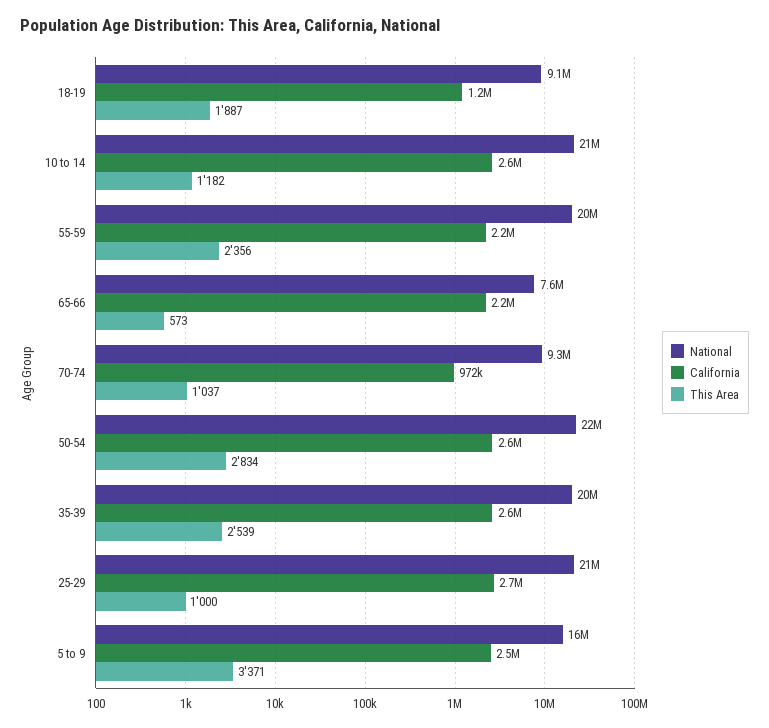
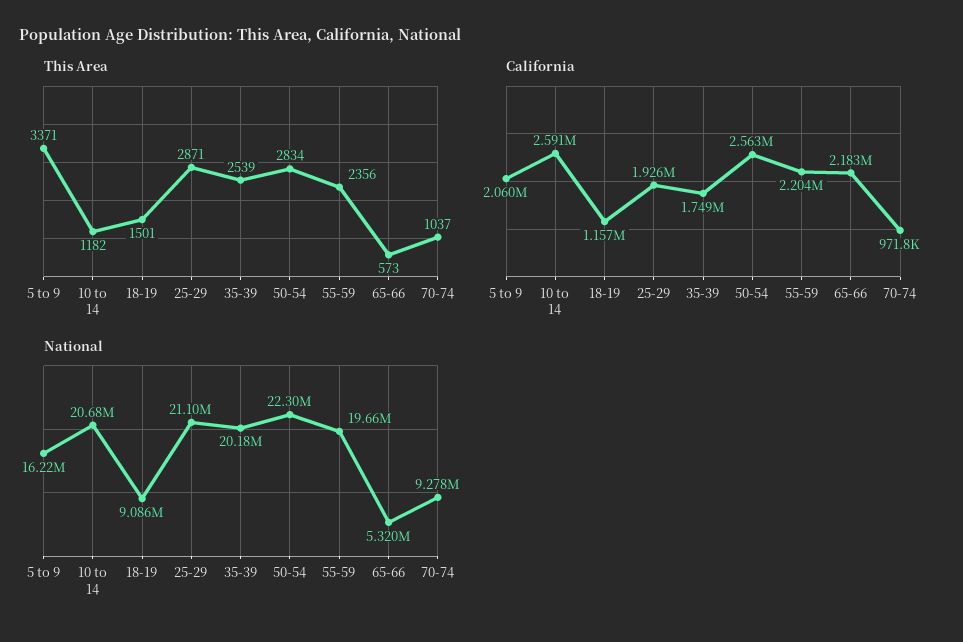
  {
    "National": {
      "18-19": 9086000,
      "10 to 14": 20680000,
      "55-59": 19660000,
-     "65-66": 7600000,
+     "65-66": 5320000,
      "70-74": 9278000,
      "50-54": 22300000,
      "35-39": 20180000,
      "25-29": 21100000,
      "5 to 9": 16220000
    },
    "California": {
      "18-19": 1157000,
      "10 to 14": 2591000,
      "55-59": 2204000,
      "65-66": 2183000,
      "70-74": 971800,
      "50-54": 2563000,
-     "35-39": 2600000,
+     "35-39": 1749000,
-     "25-29": 2700000,
+     "25-29": 1926000,
-     "5 to 9": 2500000
+     "5 to 9": 2060000
    },
    "This Area": {
-     "18-19": 1887,
+     "18-19": 1501,
      "10 to 14": 1182,
      "55-59": 2356,
      "65-66": 573,
      "70-74": 1037,
      "50-54": 2834,
      "35-39": 2539,
-     "25-29": 1000,
+     "25-29": 2871,
      "5 to 9": 3371
    }
  }

